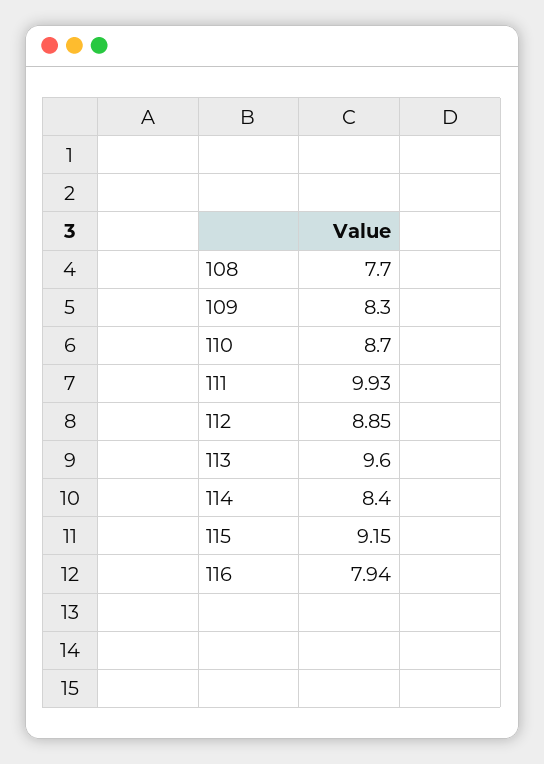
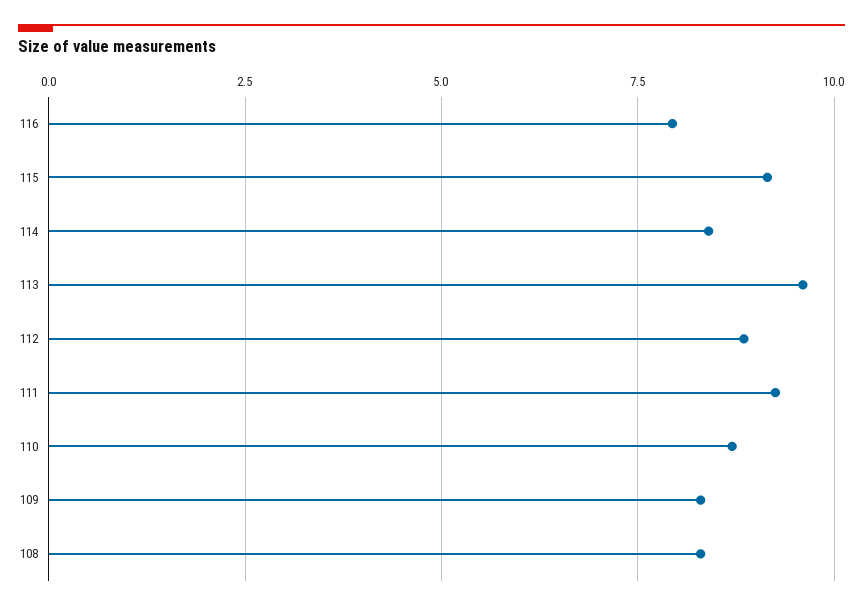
  {
-   "108": 7.7,
+   "108": 8.25,
    "109": 8.3,
    "110": 8.7,
-   "111": 9.93,
+   "111": 9.25,
    "112": 8.85,
    "113": 9.6,
    "114": 8.4,
    "115": 9.15,
    "116": 7.94
  }

